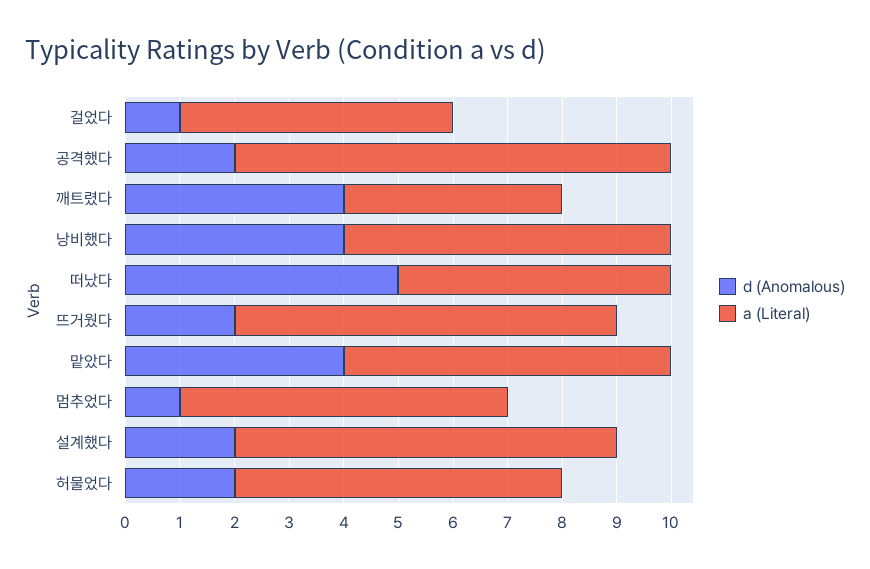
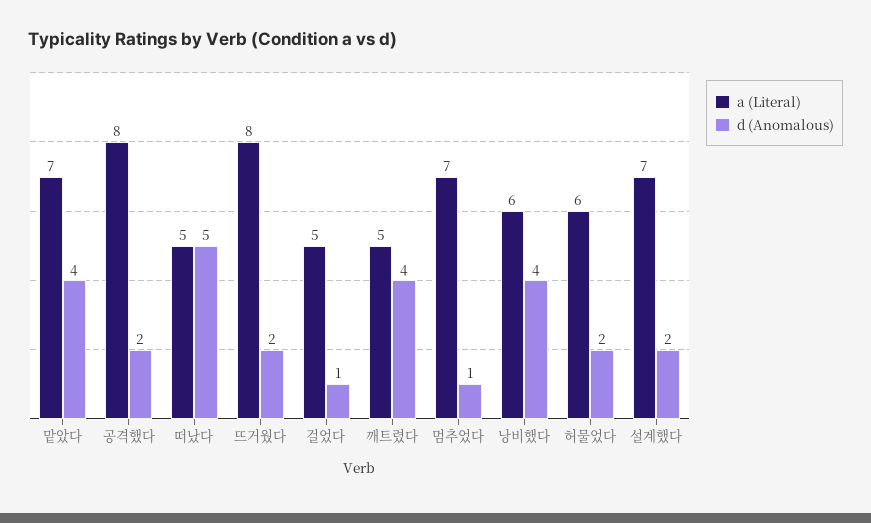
  {
    "d (Anomalous)": {
      "걸었다": 1,
      "공격했다": 2,
      "깨트렸다": 4,
      "낭비했다": 4,
      "떠났다": 5,
      "뜨거웠다": 2,
      "맡았다": 4,
      "멈추었다": 1,
      "설계했다": 2,
      "허물었다": 2
    },
    "a (Literal)": {
      "걸었다": 5,
      "공격했다": 8,
-     "깨트렸다": 4,
+     "깨트렸다": 5,
      "낭비했다": 6,
      "떠났다": 5,
-     "뜨거웠다": 7,
+     "뜨거웠다": 8,
-     "맡았다": 6,
+     "맡았다": 7,
-     "멈추었다": 6,
+     "멈추었다": 7,
      "설계했다": 7,
      "허물었다": 6
    }
  }

